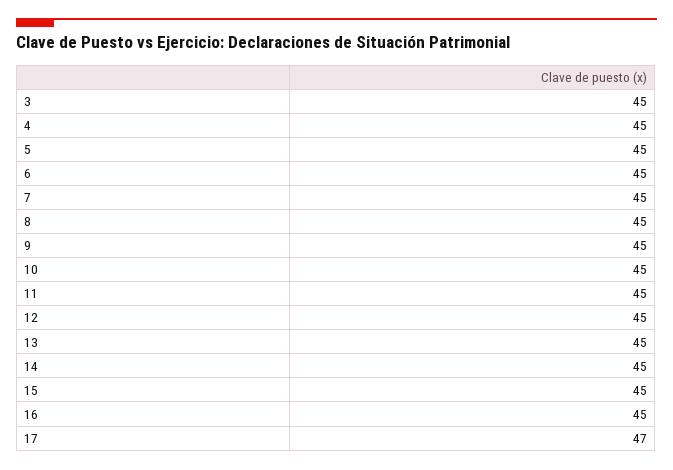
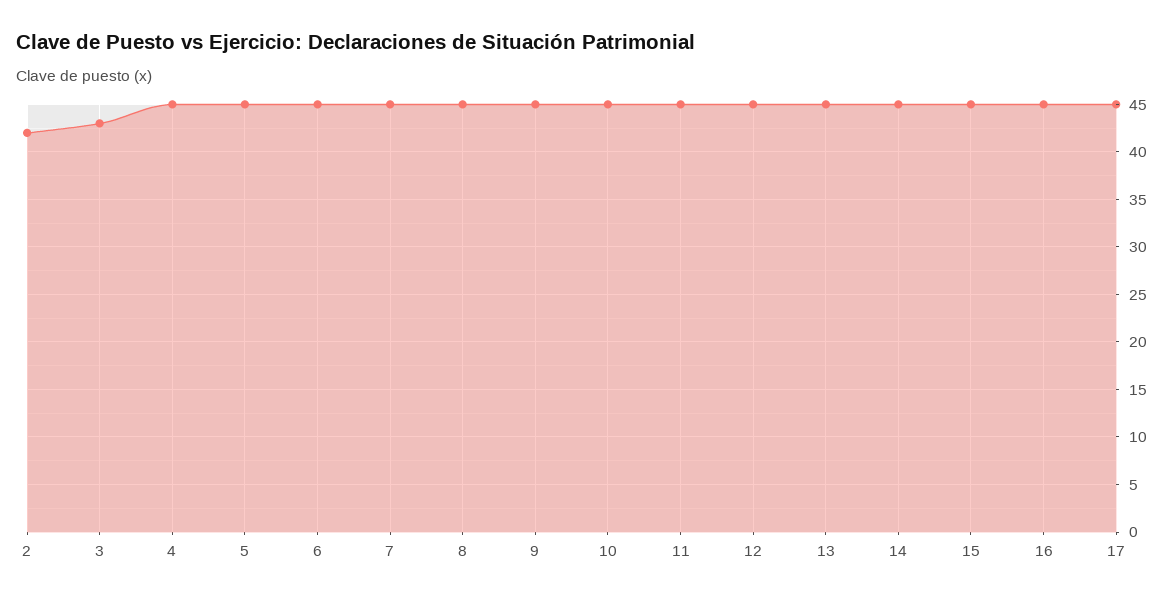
  {
-   "3": 45,
+   "3": 43,
    "4": 45,
    "5": 45,
    "6": 45,
    "7": 45,
    "8": 45,
    "9": 45,
    "10": 45,
    "11": 45,
    "12": 45,
    "13": 45,
    "14": 45,
    "15": 45,
    "16": 45,
-   "17": 47
+   "17": 45,
+   "2": 42
  }

